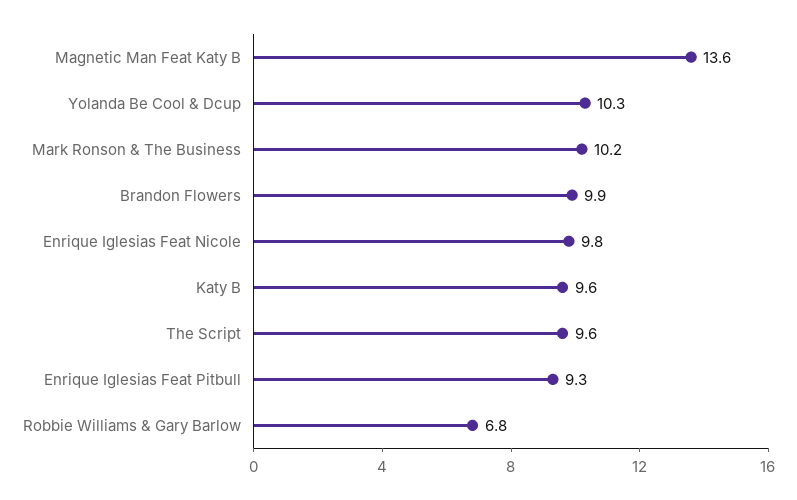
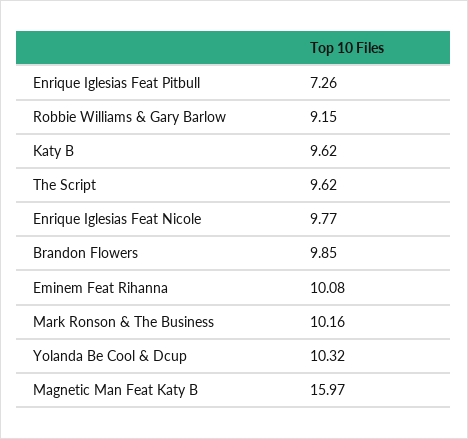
  {
-   "Magnetic Man Feat Katy B": 13.6,
+   "Magnetic Man Feat Katy B": 15.97,
    "Yolanda Be Cool & Dcup": 10.32,
    "Mark Ronson & The Business": 10.16,
    "Brandon Flowers": 9.85,
    "Enrique Iglesias Feat Nicole": 9.77,
    "Katy B": 9.62,
    "The Script": 9.62,
-   "Enrique Iglesias Feat Pitbull": 9.3,
+   "Enrique Iglesias Feat Pitbull": 7.26,
-   "Robbie Williams & Gary Barlow": 6.8
+   "Robbie Williams & Gary Barlow": 9.15,
+   "Eminem Feat Rihanna": 10.08
  }

